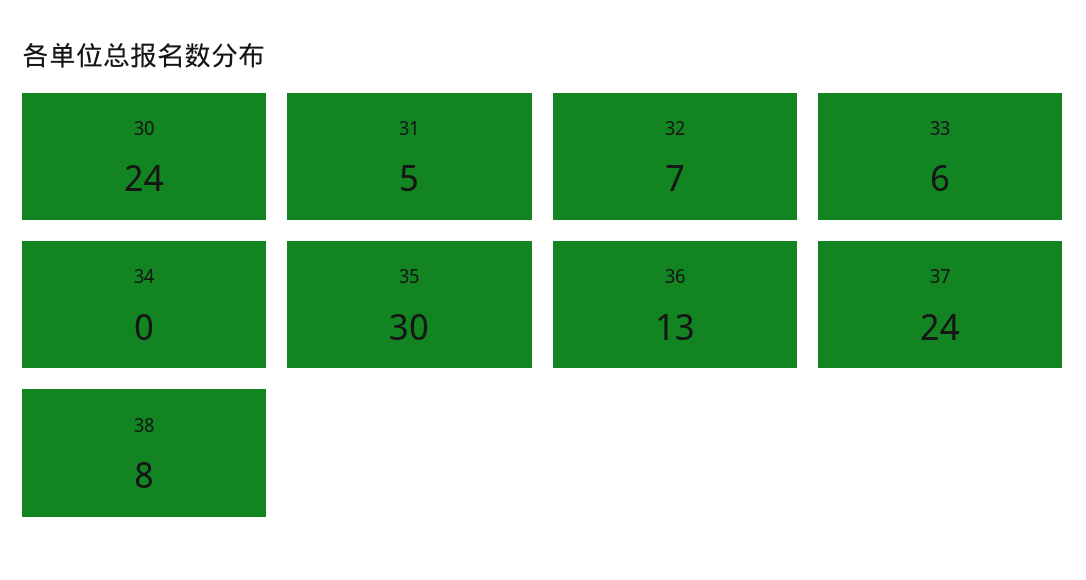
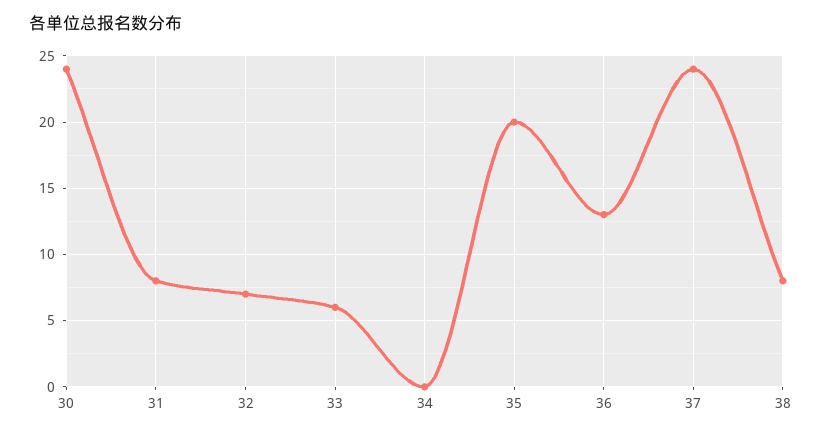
  {
    "30": 24,
-   "31": 5,
+   "31": 8,
    "32": 7,
    "33": 6,
    "34": 0,
-   "35": 30,
+   "35": 20,
    "36": 13,
    "37": 24,
    "38": 8
  }

